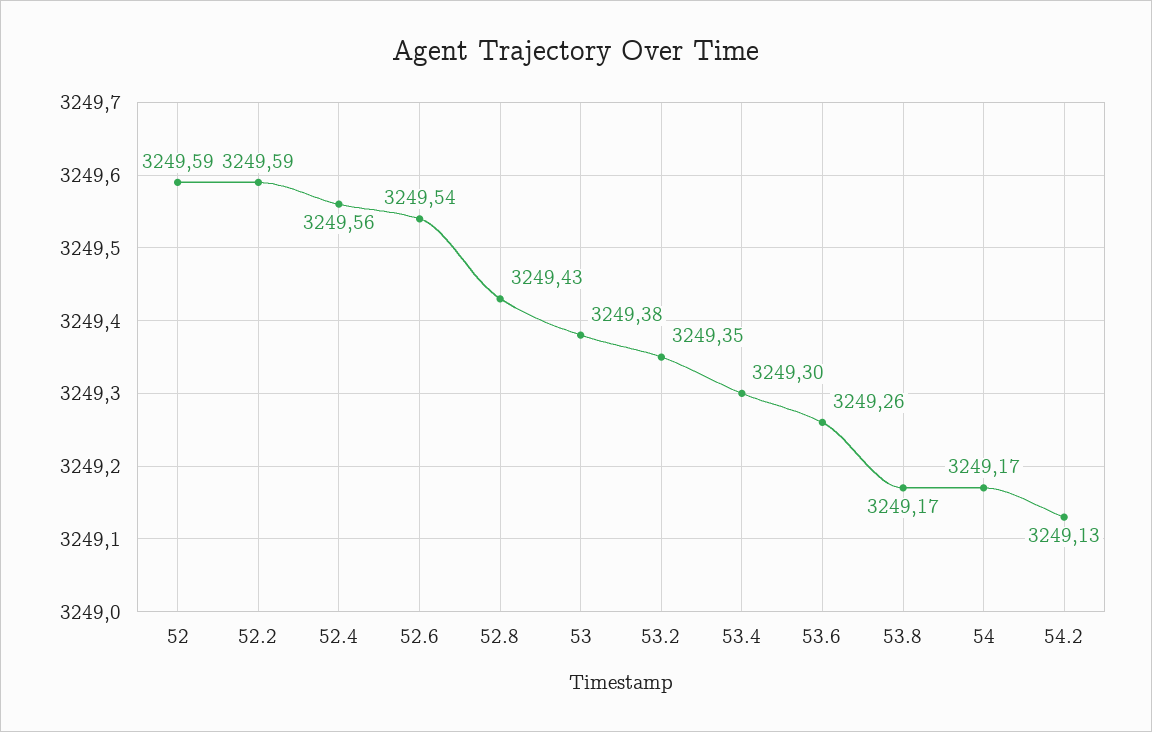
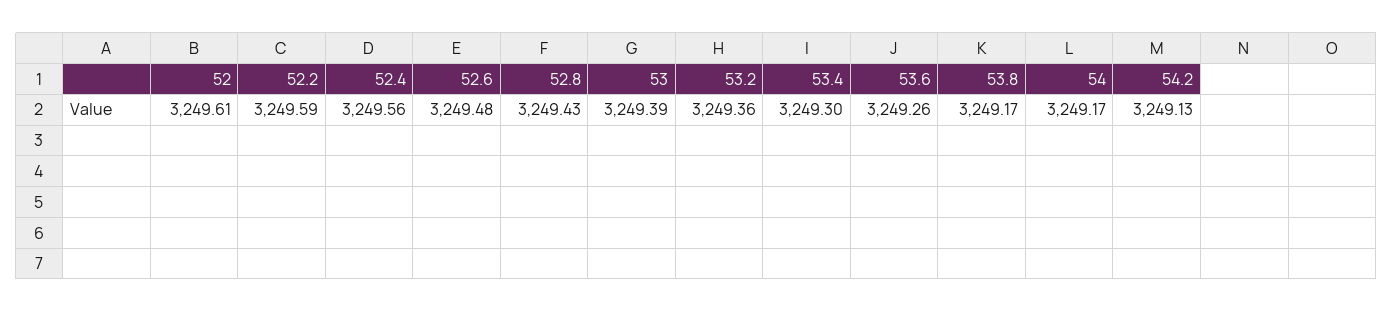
  {
-   "52": 3249.59,
+   "52": 3249.61,
    "52.2": 3249.59,
    "52.4": 3249.56,
-   "52.6": 3249.54,
+   "52.6": 3249.48,
    "52.8": 3249.43,
-   "53": 3249.38,
+   "53": 3249.39,
-   "53.2": 3249.35,
+   "53.2": 3249.36,
    "53.4": 3249.3,
    "53.6": 3249.26,
    "53.8": 3249.17,
    "54": 3249.17,
    "54.2": 3249.13
  }

